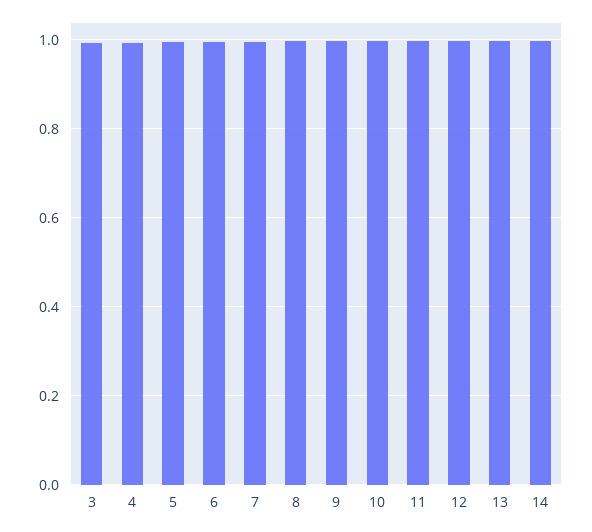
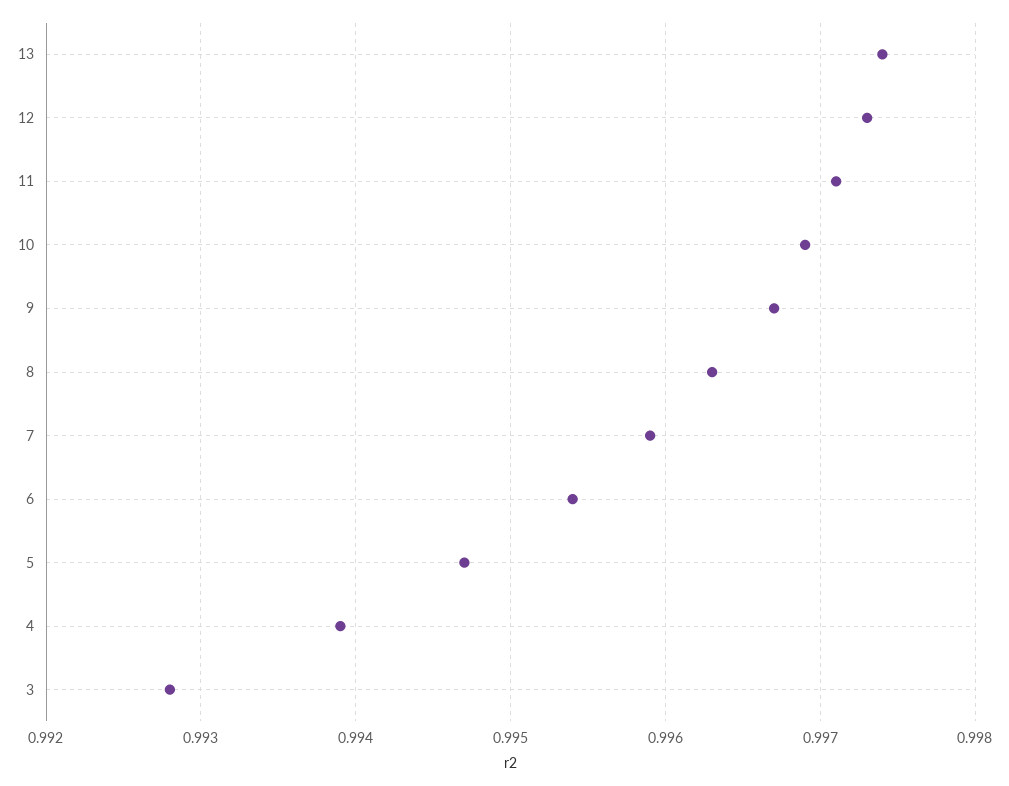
  {
    "3": 0.9928,
    "4": 0.9939,
    "5": 0.9947,
    "6": 0.9954,
    "7": 0.9959,
    "8": 0.9963,
    "9": 0.9967,
    "10": 0.9969,
    "11": 0.9971,
    "12": 0.9973,
-   "13": 0.9974,
+   "13": 0.9974
-   "14": 1
  }

